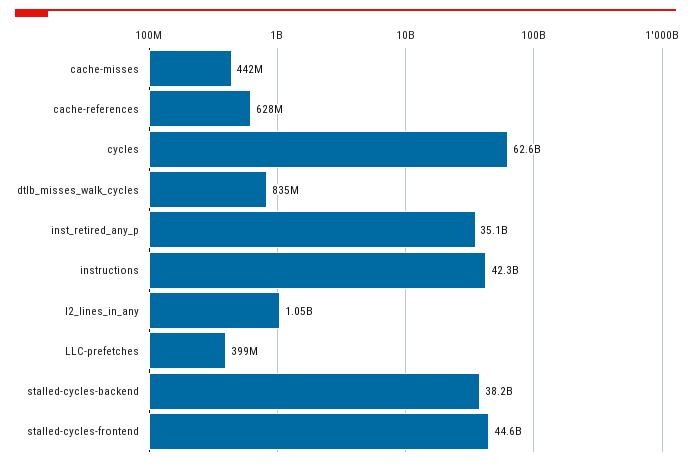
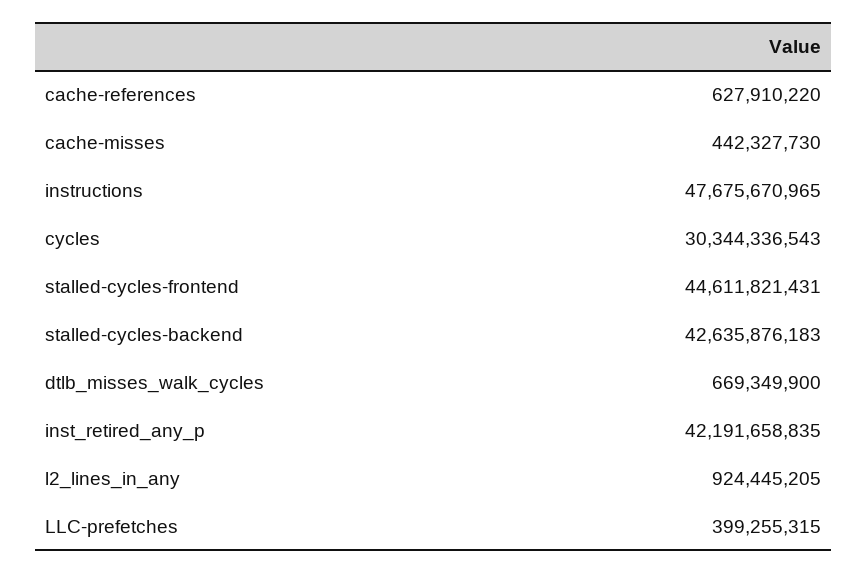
  {
    "cache-misses": 442327730,
    "cache-references": 627910220,
-   "cycles": 62600000000,
+   "cycles": 30344336543,
-   "dtlb_misses_walk_cycles": 835000000,
+   "dtlb_misses_walk_cycles": 669349900,
-   "inst_retired_any_p": 35100000000,
+   "inst_retired_any_p": 42191658835,
-   "instructions": 42300000000,
+   "instructions": 47675670965,
-   "l2_lines_in_any": 1050000000,
+   "l2_lines_in_any": 924445205,
    "LLC-prefetches": 399255315,
-   "stalled-cycles-backend": 38200000000,
+   "stalled-cycles-backend": 42635876183,
    "stalled-cycles-frontend": 44611821431
  }

